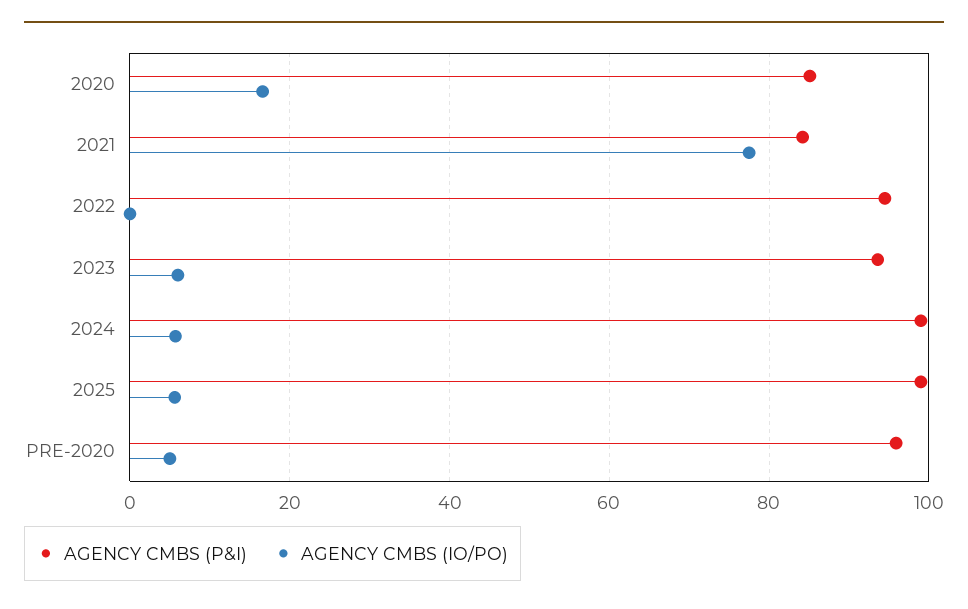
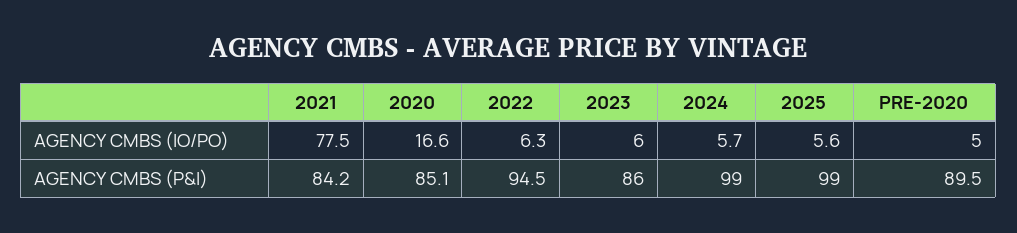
  {
    "AGENCY CMBS (P&I)": {
      "2020": 85.1,
      "2021": 84.2,
      "2022": 94.5,
-     "2023": 94,
+     "2023": 86,
      "2024": 99,
      "2025": 99,
-     "PRE-2020": 96
+     "PRE-2020": 89.5
    },
    "AGENCY CMBS (IO/PO)": {
      "2020": 16.6,
      "2021": 77.5,
-     "2022": 0,
+     "2022": 6.3,
      "2023": 6,
      "2024": 5.7,
      "2025": 5.6,
      "PRE-2020": 5
    }
  }

